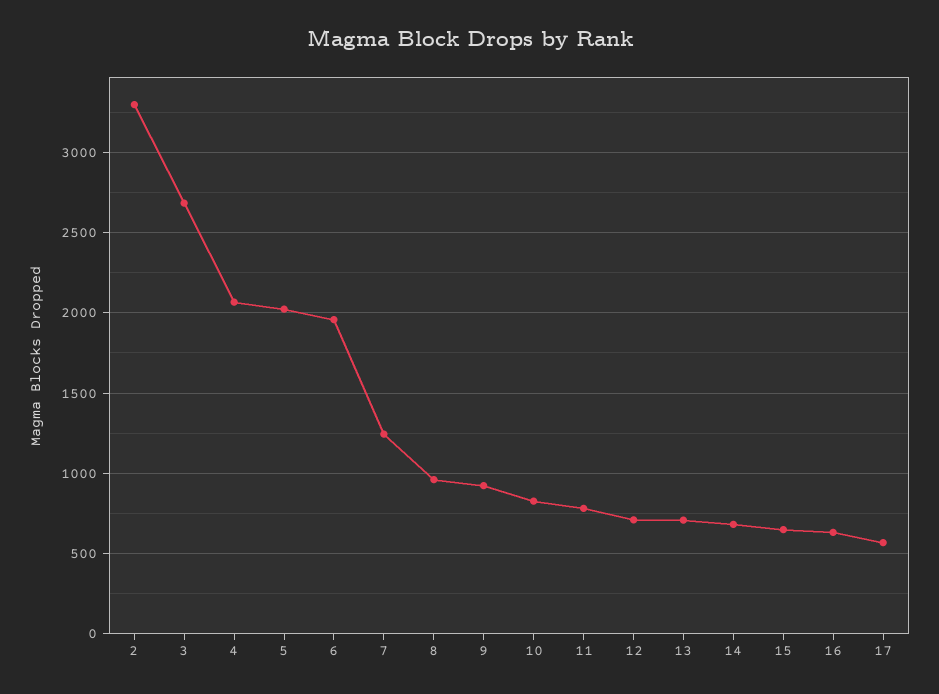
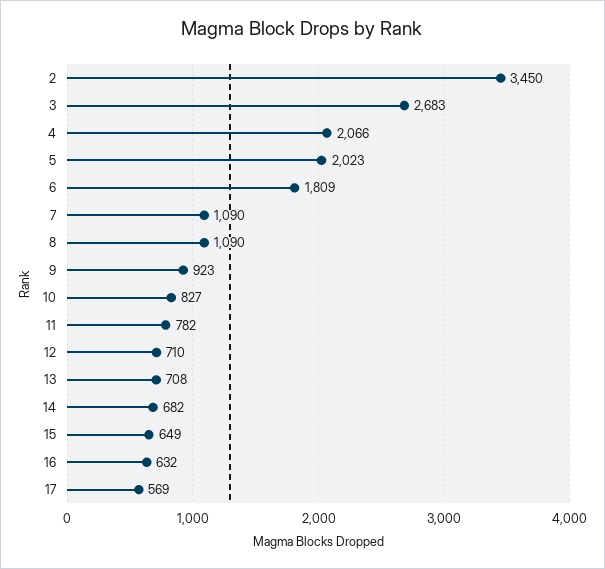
  {
-   "2": 3300,
+   "2": 3450,
    "3": 2683,
    "4": 2066,
    "5": 2023,
-   "6": 1950,
+   "6": 1809,
-   "7": 1250,
+   "7": 1090,
-   "8": 950,
+   "8": 1090,
    "9": 923,
    "10": 827,
    "11": 782,
    "12": 710,
    "13": 708,
    "14": 682,
    "15": 649,
    "16": 632,
    "17": 569
  }

